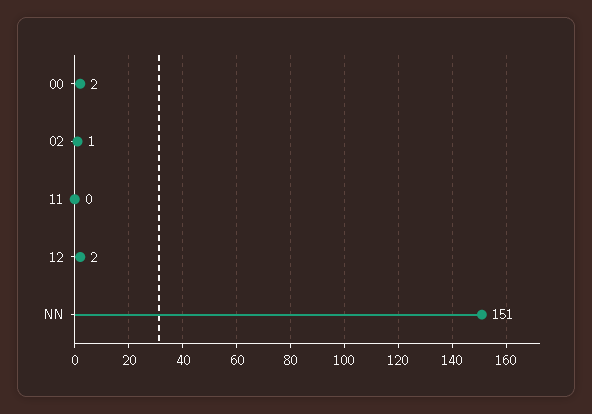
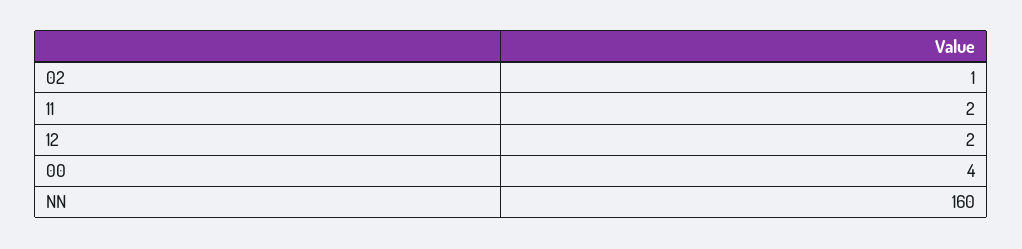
  {
-   "00": 2,
+   "00": 4,
    "02": 1,
-   "11": 0,
+   "11": 2,
    "12": 2,
-   "NN": 151
+   "NN": 160
  }

